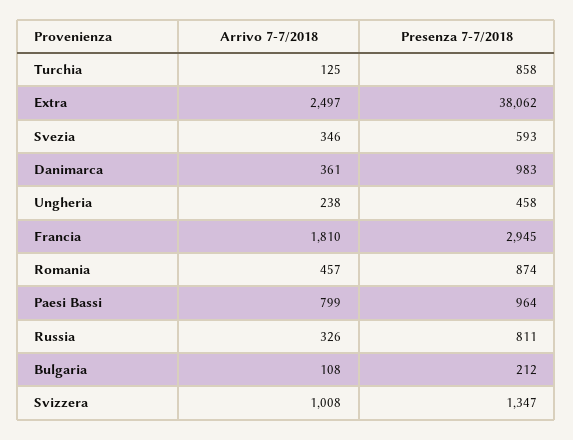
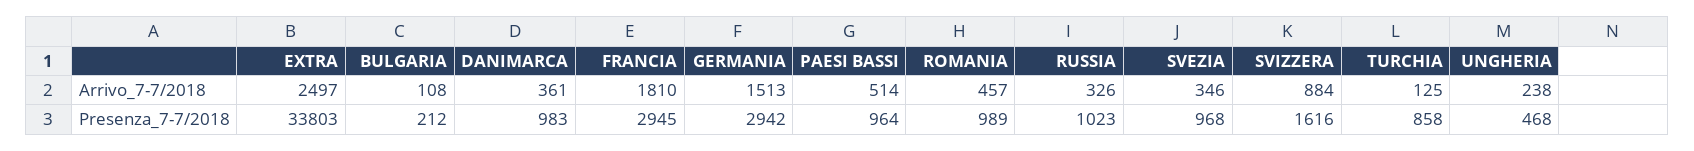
  {
    "Arrivo 7-7/2018": {
      "Turchia": 125,
      "Extra": 2497,
      "Svezia": 346,
      "Danimarca": 361,
      "Ungheria": 238,
      "Francia": 1810,
      "Romania": 457,
-     "Paesi Bassi": 799,
+     "Paesi Bassi": 514,
      "Russia": 326,
      "Bulgaria": 108,
-     "Svizzera": 1008
+     "Svizzera": 884,
+     "GERMANIA": 1513
    },
    "Presenza 7-7/2018": {
      "Turchia": 858,
-     "Extra": 38062,
+     "Extra": 33803,
-     "Svezia": 593,
+     "Svezia": 968,
      "Danimarca": 983,
-     "Ungheria": 458,
+     "Ungheria": 468,
      "Francia": 2945,
-     "Romania": 874,
+     "Romania": 989,
      "Paesi Bassi": 964,
-     "Russia": 811,
+     "Russia": 1023,
      "Bulgaria": 212,
-     "Svizzera": 1347
+     "Svizzera": 1616,
+     "GERMANIA": 2942
    }
  }

